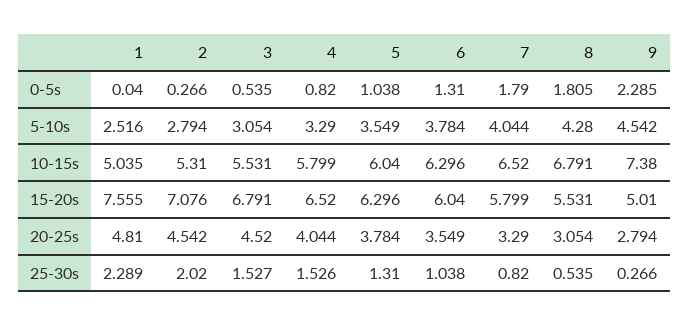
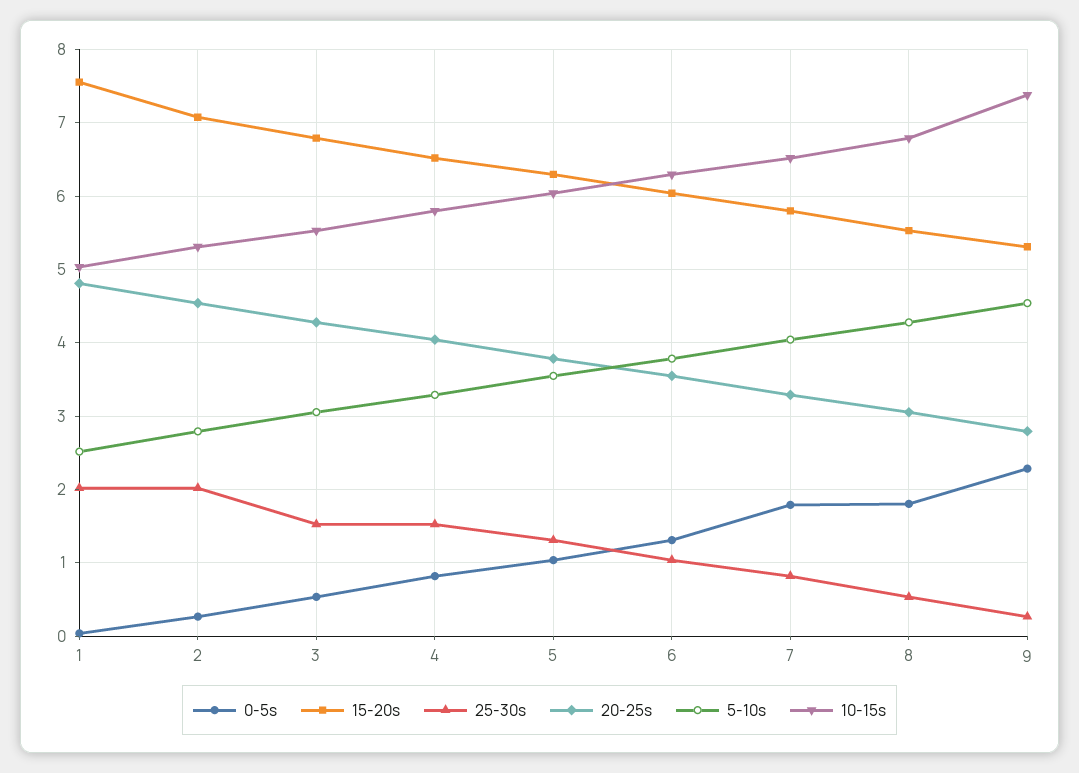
  {
    "0-5s": {
      "1": 0.04,
      "2": 0.266,
      "3": 0.535,
      "4": 0.82,
      "5": 1.038,
      "6": 1.31,
      "7": 1.79,
      "8": 1.805,
      "9": 2.285
    },
    "5-10s": {
      "1": 2.516,
      "2": 2.794,
      "3": 3.054,
      "4": 3.29,
      "5": 3.549,
      "6": 3.784,
      "7": 4.044,
      "8": 4.28,
      "9": 4.542
    },
    "10-15s": {
      "1": 5.035,
      "2": 5.31,
      "3": 5.531,
      "4": 5.799,
      "5": 6.04,
      "6": 6.296,
      "7": 6.52,
      "8": 6.791,
      "9": 7.38
    },
    "15-20s": {
      "1": 7.555,
      "2": 7.076,
      "3": 6.791,
      "4": 6.52,
      "5": 6.296,
      "6": 6.04,
      "7": 5.799,
      "8": 5.531,
-     "9": 5.01
+     "9": 5.3
    },
    "20-25s": {
      "1": 4.81,
      "2": 4.542,
-     "3": 4.52,
+     "3": 4.3,
      "4": 4.044,
      "5": 3.784,
      "6": 3.549,
      "7": 3.29,
      "8": 3.054,
      "9": 2.794
    },
    "25-30s": {
-     "1": 2.289,
+     "1": 2,
      "2": 2.02,
      "3": 1.527,
      "4": 1.526,
      "5": 1.31,
      "6": 1.038,
      "7": 0.82,
      "8": 0.535,
      "9": 0.266
    }
  }

